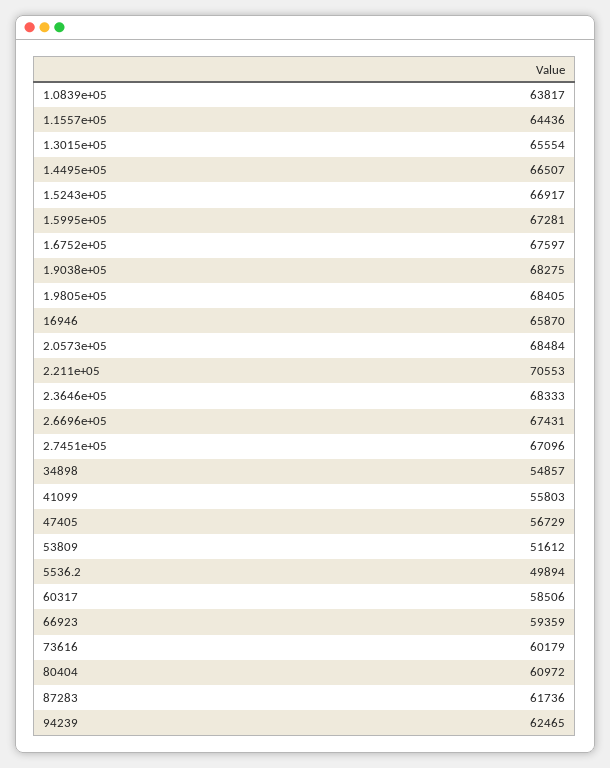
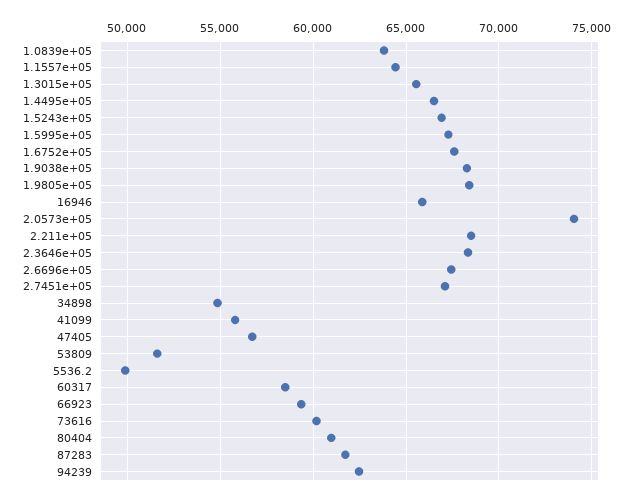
  {
    "1.0839e+05": 63817,
    "1.1557e+05": 64436,
    "1.3015e+05": 65554,
    "1.4495e+05": 66507,
    "1.5243e+05": 66917,
    "1.5995e+05": 67281,
    "1.6752e+05": 67597,
    "1.9038e+05": 68275,
    "1.9805e+05": 68405,
    "16946": 65870,
-   "2.0573e+05": 68484,
+   "2.0573e+05": 74000,
-   "2.211e+05": 70553,
+   "2.211e+05": 68500,
    "2.3646e+05": 68333,
    "2.6696e+05": 67431,
    "2.7451e+05": 67096,
    "34898": 54857,
    "41099": 55803,
    "47405": 56729,
    "53809": 51612,
    "5536.2": 49894,
    "60317": 58506,
    "66923": 59359,
    "73616": 60179,
    "80404": 60972,
    "87283": 61736,
    "94239": 62465
  }

